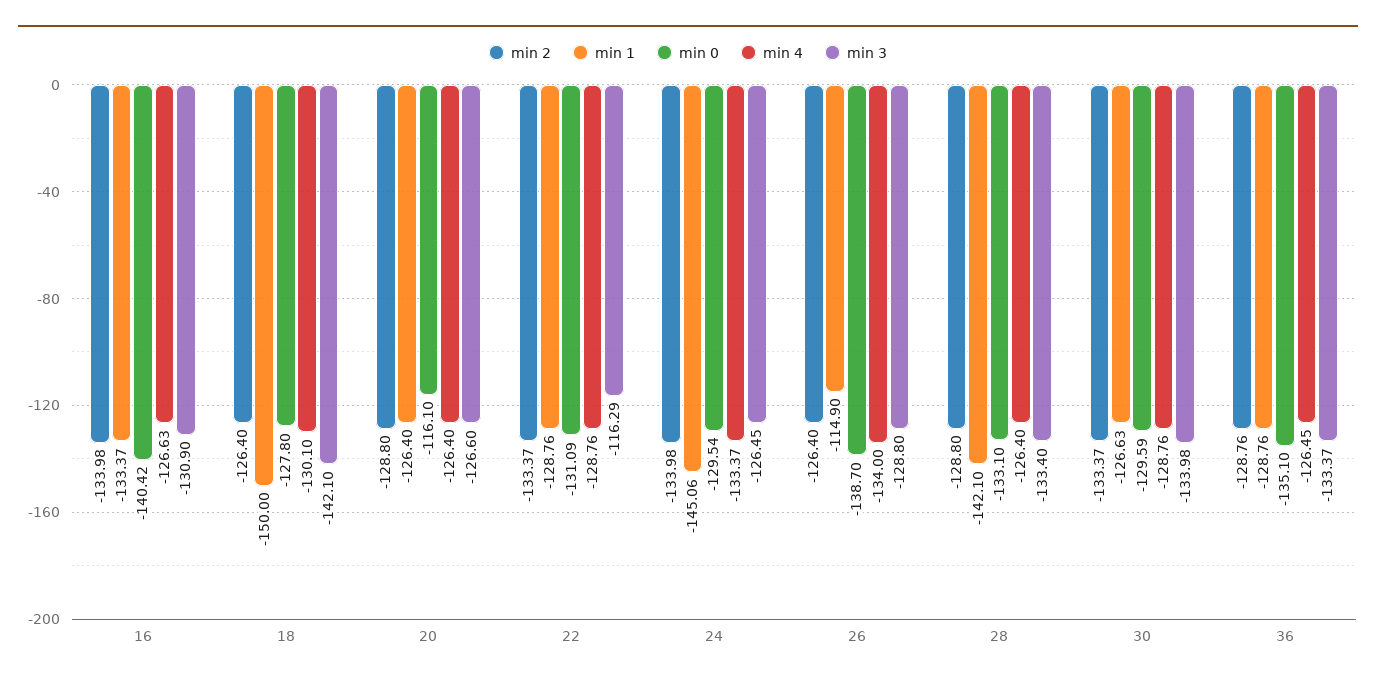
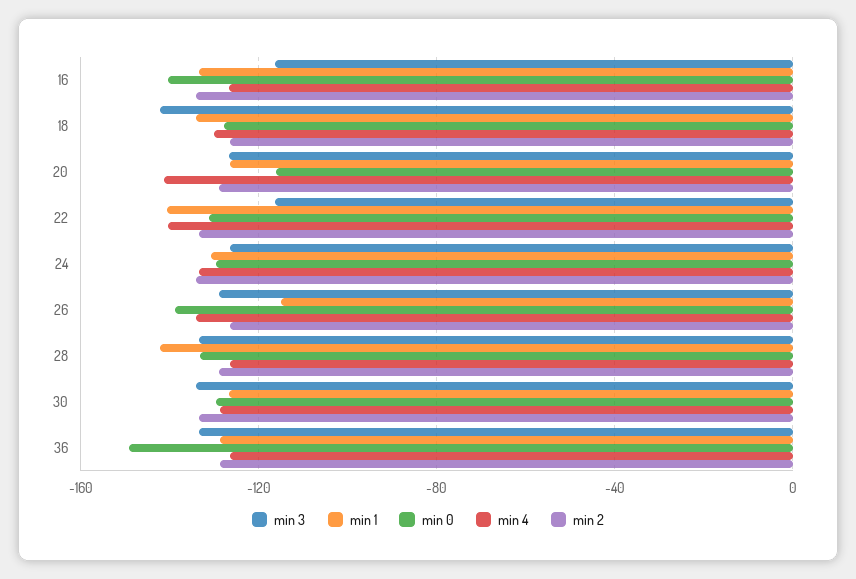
  {
    "min 2": {
      "16": -133.98,
      "18": -126.4,
      "20": -128.8,
      "22": -133.37,
      "24": -133.98,
      "26": -126.4,
      "28": -128.8,
      "30": -133.37,
      "36": -128.76
    },
    "min 1": {
      "16": -133.37,
-     "18": -150,
+     "18": -135,
      "20": -126.4,
-     "22": -128.76,
+     "22": -140,
-     "24": -145.06,
+     "24": -130,
      "26": -114.9,
      "28": -142.1,
      "30": -126.63,
      "36": -128.76
    },
    "min 0": {
      "16": -140.42,
      "18": -127.8,
      "20": -116.1,
      "22": -131.09,
      "24": -129.54,
      "26": -138.7,
      "28": -133.1,
      "30": -129.59,
-     "36": -135.1
+     "36": -150
    },
    "min 4": {
      "16": -126.63,
      "18": -130.1,
-     "20": -126.4,
+     "20": -140,
-     "22": -128.76,
+     "22": -140,
      "24": -133.37,
      "26": -134,
      "28": -126.4,
      "30": -128.76,
      "36": -126.45
    },
    "min 3": {
-     "16": -130.9,
+     "16": -115,
      "18": -142.1,
      "20": -126.6,
      "22": -116.29,
      "24": -126.45,
      "26": -128.8,
      "28": -133.4,
      "30": -133.98,
      "36": -133.37
    }
  }

